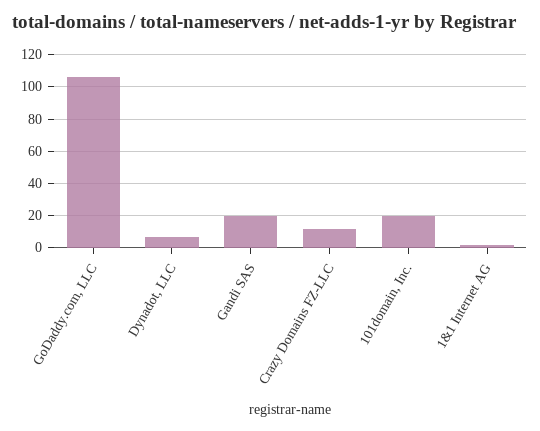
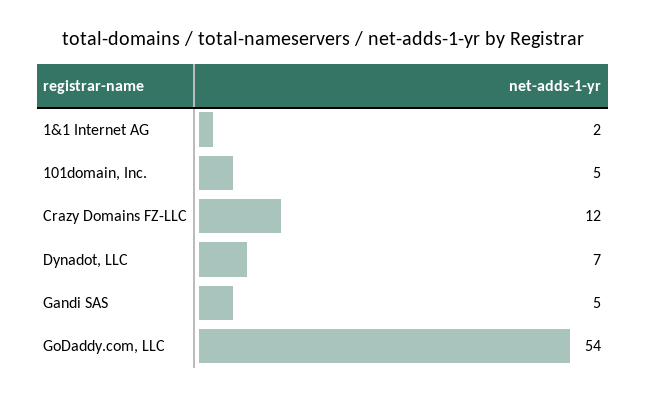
  {
-   "GoDaddy.com, LLC": 105,
+   "GoDaddy.com, LLC": 54,
    "Dynadot, LLC": 7,
-   "Gandi SAS": 20,
+   "Gandi SAS": 5,
    "Crazy Domains FZ-LLC": 12,
-   "101domain, Inc.": 20,
+   "101domain, Inc.": 5,
    "1&1 Internet AG": 2
  }

